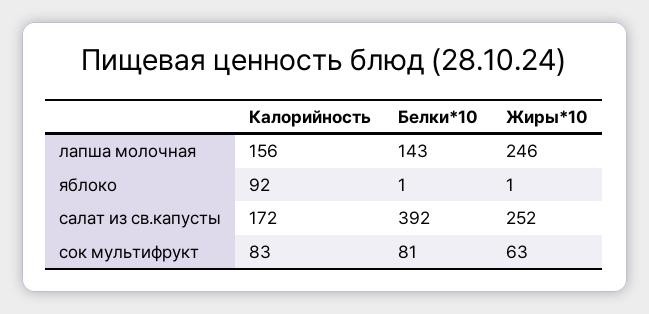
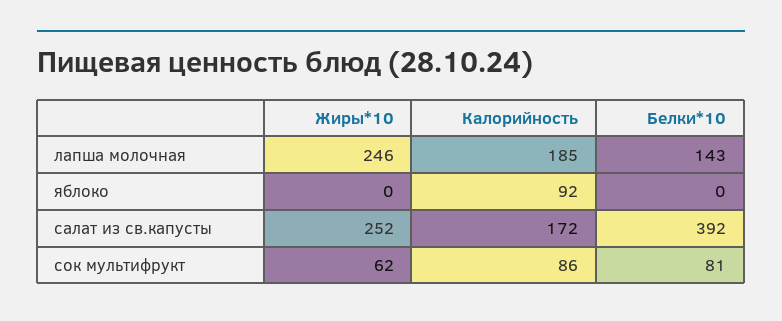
  {
    "Калорийность": {
-     "лапша молочная": 156,
+     "лапша молочная": 185,
      "яблоко": 92,
      "салат из св.капусты": 172,
-     "сок мультифрукт": 83
+     "сок мультифрукт": 86
    },
    "Белки*10": {
      "лапша молочная": 143,
-     "яблоко": 1,
+     "яблоко": 0,
      "салат из св.капусты": 392,
      "сок мультифрукт": 81
    },
    "Жиры*10": {
      "лапша молочная": 246,
-     "яблоко": 1,
+     "яблоко": 0,
      "салат из св.капусты": 252,
-     "сок мультифрукт": 63
+     "сок мультифрукт": 62
    }
  }

